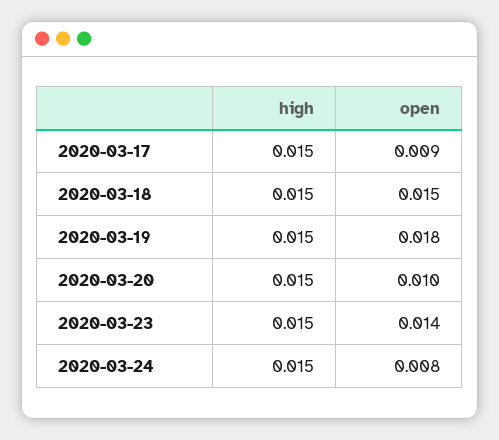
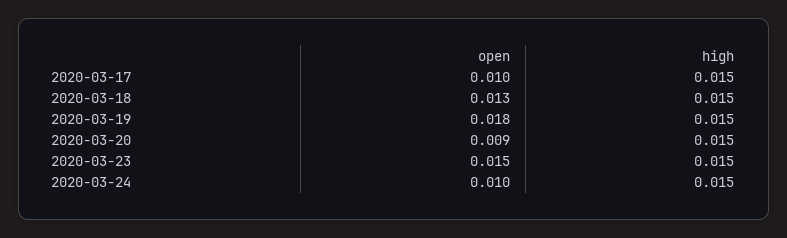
  {
    "high": {
      "2020-03-17": 0.015,
      "2020-03-18": 0.015,
      "2020-03-19": 0.015,
      "2020-03-20": 0.015,
      "2020-03-23": 0.015,
      "2020-03-24": 0.015
    },
    "open": {
-     "2020-03-17": 0.009,
+     "2020-03-17": 0.01,
-     "2020-03-18": 0.015,
+     "2020-03-18": 0.013,
      "2020-03-19": 0.018,
-     "2020-03-20": 0.01,
+     "2020-03-20": 0.009,
-     "2020-03-23": 0.014,
+     "2020-03-23": 0.015,
-     "2020-03-24": 0.008
+     "2020-03-24": 0.01
    }
  }

